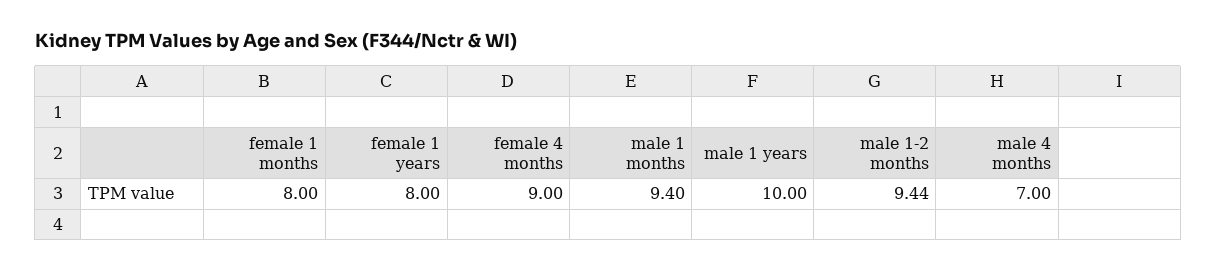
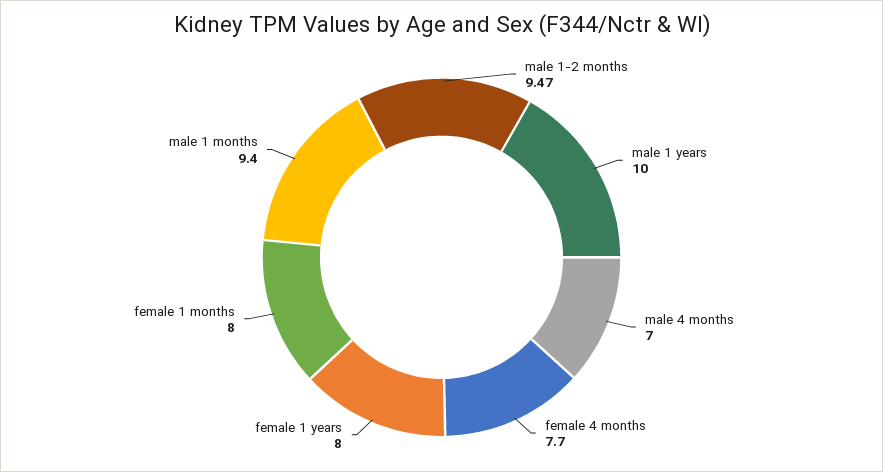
  {
    "female 1 months": 8,
    "female 1 years": 8,
-   "female 4 months": 9,
+   "female 4 months": 7.7,
    "male 1 months": 9.4,
    "male 1 years": 10,
-   "male 1-2 months": 9.44,
+   "male 1-2 months": 9.47,
    "male 4 months": 7
  }

